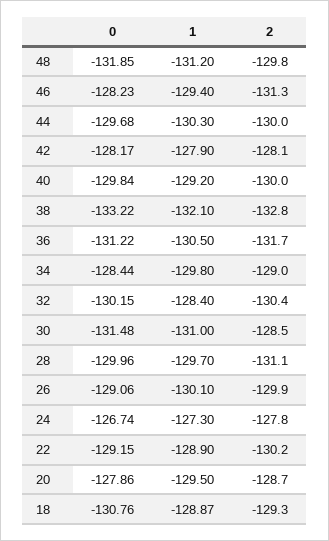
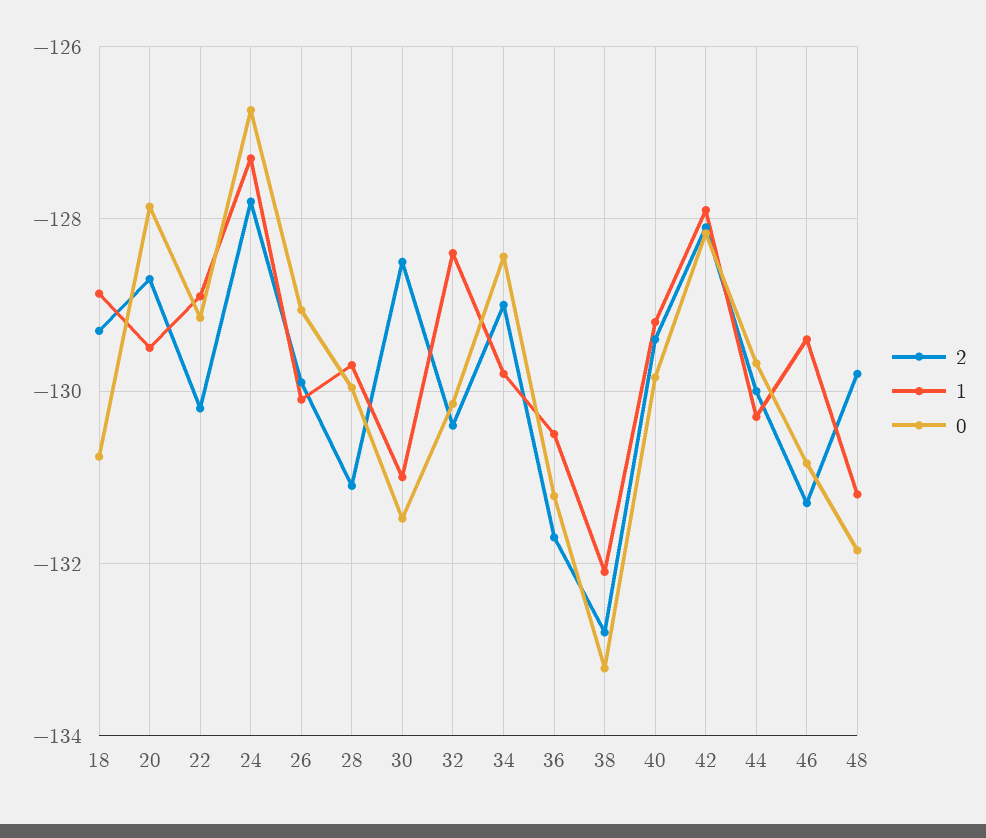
  {
    "0": {
      "48": -131.85,
-     "46": -128.23,
+     "46": -130.8,
      "44": -129.68,
      "42": -128.17,
      "40": -129.84,
      "38": -133.22,
      "36": -131.22,
      "34": -128.44,
      "32": -130.15,
      "30": -131.48,
      "28": -129.96,
      "26": -129.06,
      "24": -126.74,
      "22": -129.15,
      "20": -127.86,
      "18": -130.76
    },
    "1": {
      "48": -131.2,
      "46": -129.4,
      "44": -130.3,
      "42": -127.9,
      "40": -129.2,
      "38": -132.1,
      "36": -130.5,
      "34": -129.8,
      "32": -128.4,
      "30": -131,
      "28": -129.7,
      "26": -130.1,
      "24": -127.3,
      "22": -128.9,
      "20": -129.5,
      "18": -128.87
    },
    "2": {
      "48": -129.8,
      "46": -131.3,
      "44": -130,
      "42": -128.1,
-     "40": -130,
+     "40": -129.4,
      "38": -132.8,
      "36": -131.7,
      "34": -129,
      "32": -130.4,
      "30": -128.5,
      "28": -131.1,
      "26": -129.9,
      "24": -127.8,
      "22": -130.2,
      "20": -128.7,
      "18": -129.3
    }
  }

